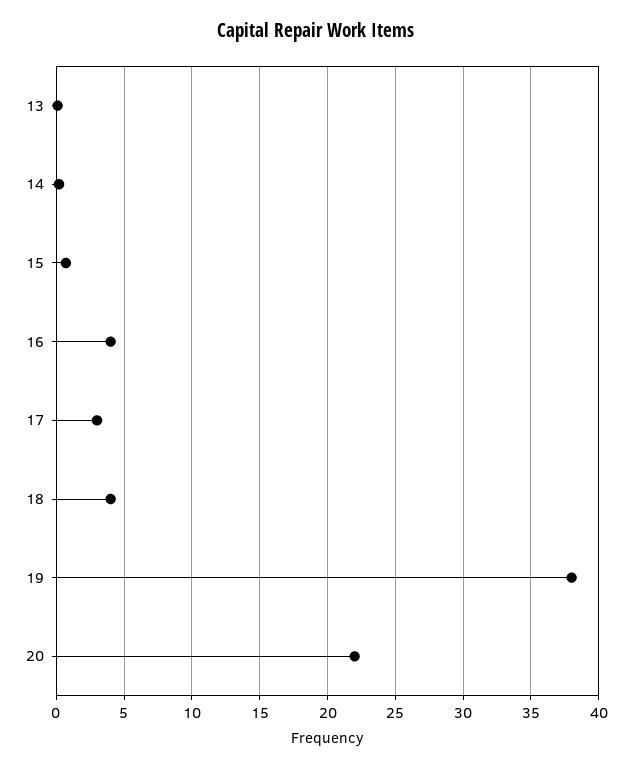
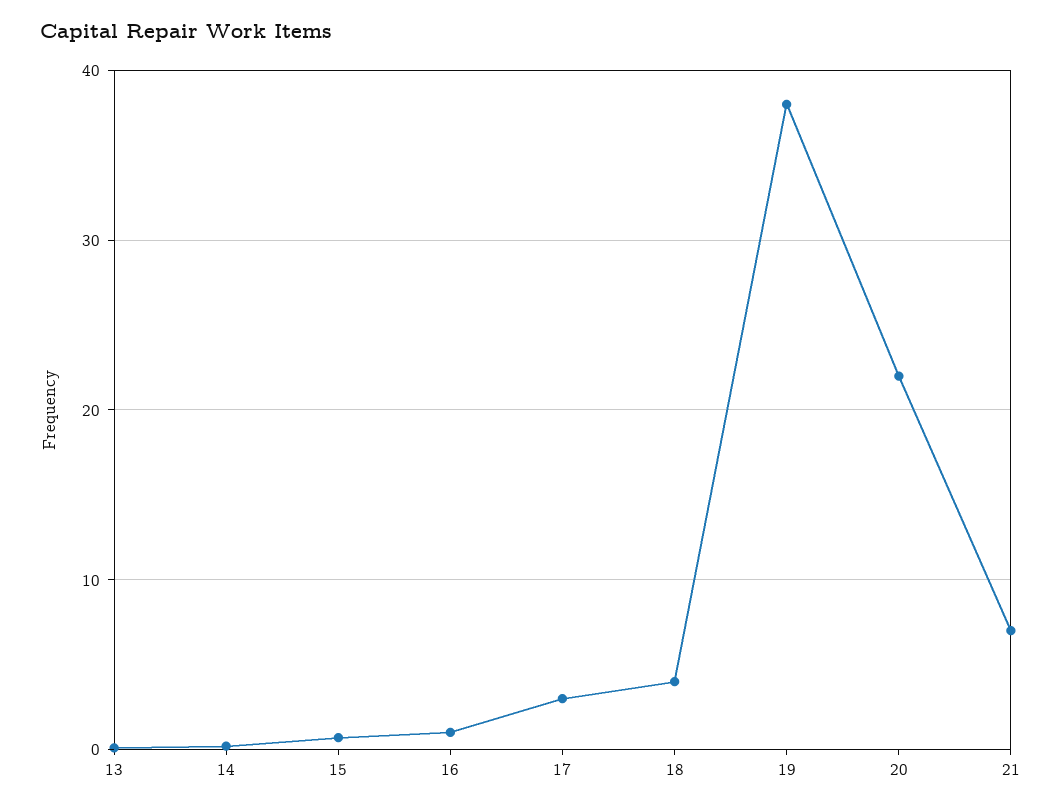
  {
    "13": 0,
    "14": 0,
    "15": 0.5,
-   "16": 4,
+   "16": 1,
    "17": 3,
    "18": 4,
    "19": 38,
-   "20": 22
+   "20": 22,
+   "21": 7
  }

